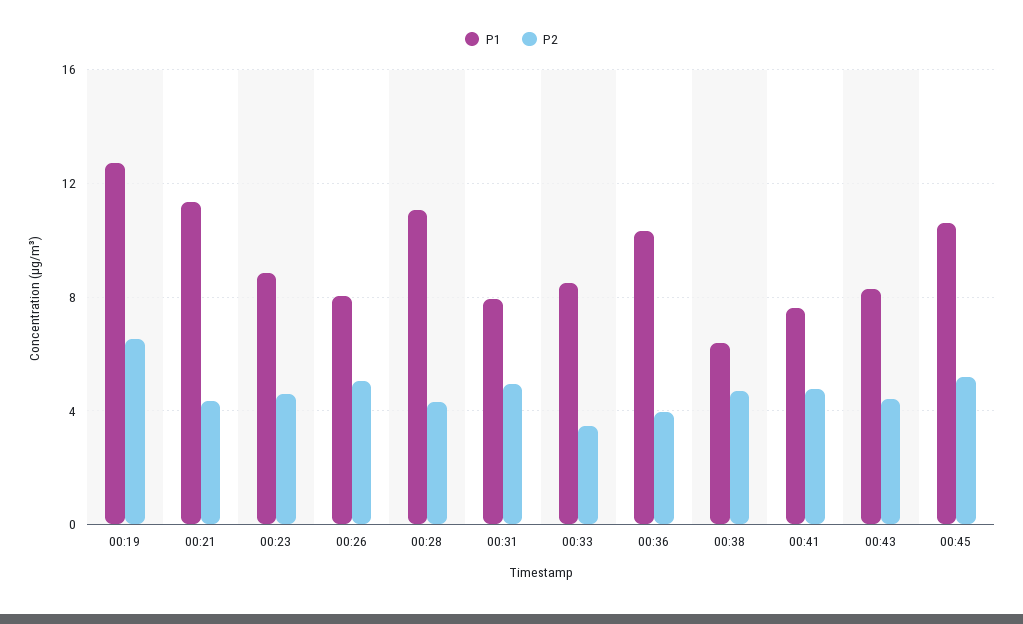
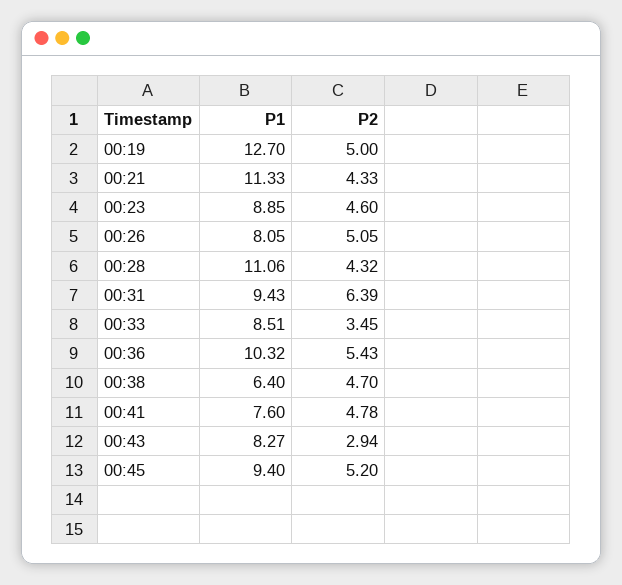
  {
    "P1": {
      "00:19": 12.7,
      "00:21": 11.33,
      "00:23": 8.85,
      "00:26": 8.05,
      "00:28": 11.06,
-     "00:31": 8,
+     "00:31": 9.43,
      "00:33": 8.51,
      "00:36": 10.32,
      "00:38": 6.4,
      "00:41": 7.6,
      "00:43": 8.27,
-     "00:45": 10.5
+     "00:45": 9.4
    },
    "P2": {
-     "00:19": 6.5,
+     "00:19": 5,
      "00:21": 4.33,
      "00:23": 4.6,
      "00:26": 5.05,
      "00:28": 4.32,
-     "00:31": 5,
+     "00:31": 6.39,
      "00:33": 3.45,
-     "00:36": 4,
+     "00:36": 5.43,
      "00:38": 4.7,
      "00:41": 4.78,
-     "00:43": 4.5,
+     "00:43": 2.94,
      "00:45": 5.2
    }
  }

